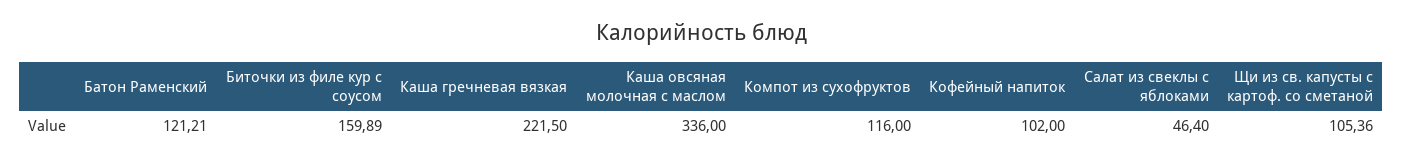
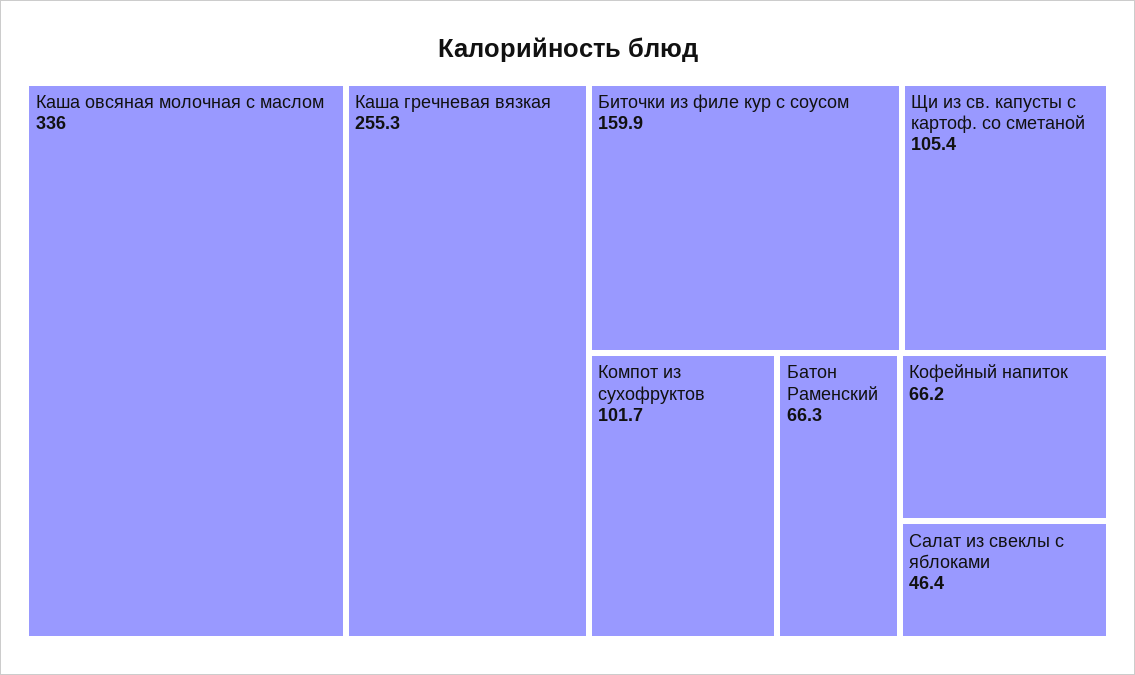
  {
-   "Батон Раменский": 121.21,
+   "Батон Раменский": 66.3,
    "Биточки из филе кур с соусом": 159.89,
-   "Каша гречневая вязкая": 221.5,
+   "Каша гречневая вязкая": 255.3,
    "Каша овсяная молочная с маслом": 336,
-   "Компот из сухофруктов": 116,
+   "Компот из сухофруктов": 101.7,
-   "Кофейный напиток": 102,
+   "Кофейный напиток": 66.2,
    "Салат из свеклы с яблоками": 46.4,
    "Щи из св. капусты с картоф. со сметаной": 105.36
  }

